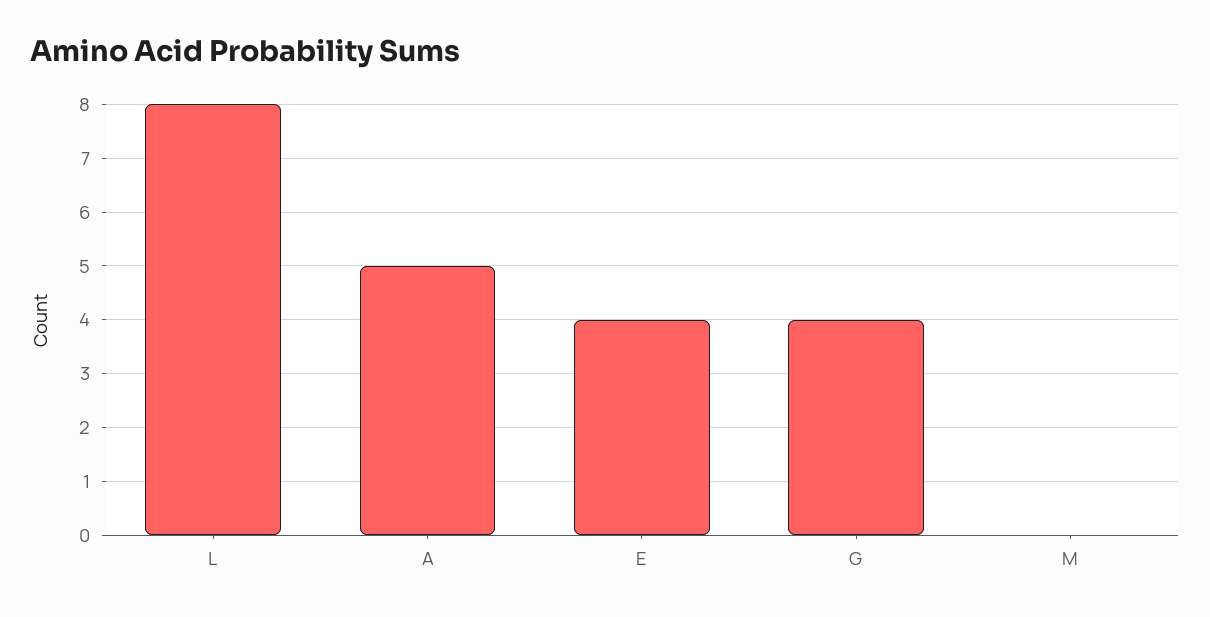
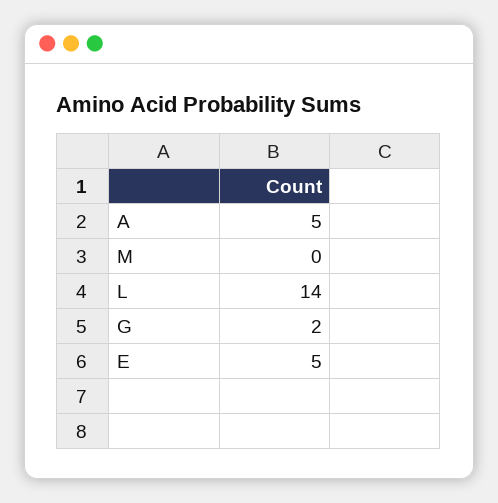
  {
-   "L": 8,
+   "L": 14,
    "A": 5,
-   "E": 4,
+   "E": 5,
-   "G": 4,
+   "G": 2,
    "M": 0
  }

